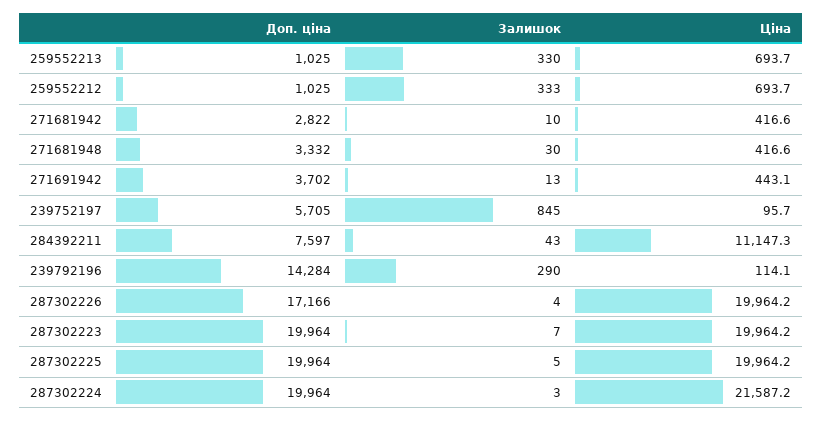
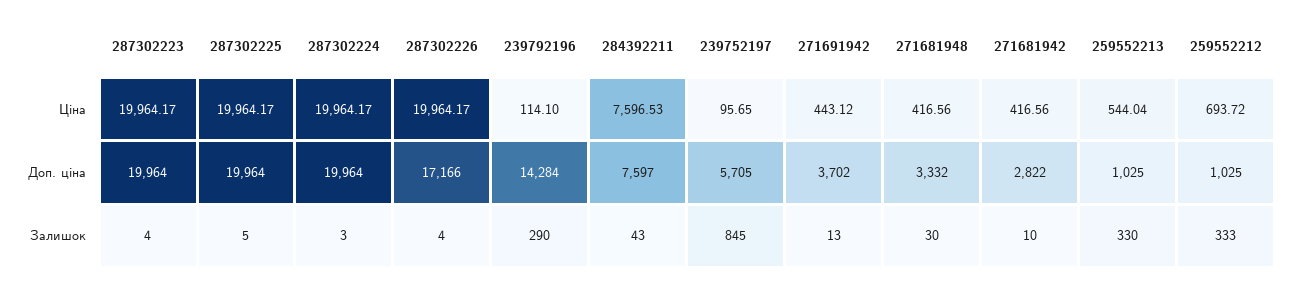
  {
    "Доп. ціна": {
      "259552213": 1025,
      "259552212": 1025,
      "271681942": 2822,
      "271681948": 3332,
      "271691942": 3702,
      "239752197": 5705,
      "284392211": 7597,
      "239792196": 14284,
      "287302226": 17166,
      "287302223": 19964,
      "287302225": 19964,
      "287302224": 19964
    },
    "Залишок": {
      "259552213": 330,
      "259552212": 333,
      "271681942": 10,
      "271681948": 30,
      "271691942": 13,
      "239752197": 845,
      "284392211": 43,
      "239792196": 290,
      "287302226": 4,
-     "287302223": 7,
+     "287302223": 4,
      "287302225": 5,
      "287302224": 3
    },
    "Ціна": {
-     "259552213": 693.7,
+     "259552213": 544.04,
      "259552212": 693.72,
      "271681942": 416.56,
      "271681948": 416.56,
      "271691942": 443.12,
      "239752197": 95.65,
-     "284392211": 11147.3,
+     "284392211": 7596.53,
      "239792196": 114.1,
      "287302226": 19964.17,
      "287302223": 19964.17,
      "287302225": 19964.17,
-     "287302224": 21587.2
+     "287302224": 19964.17
    }
  }

